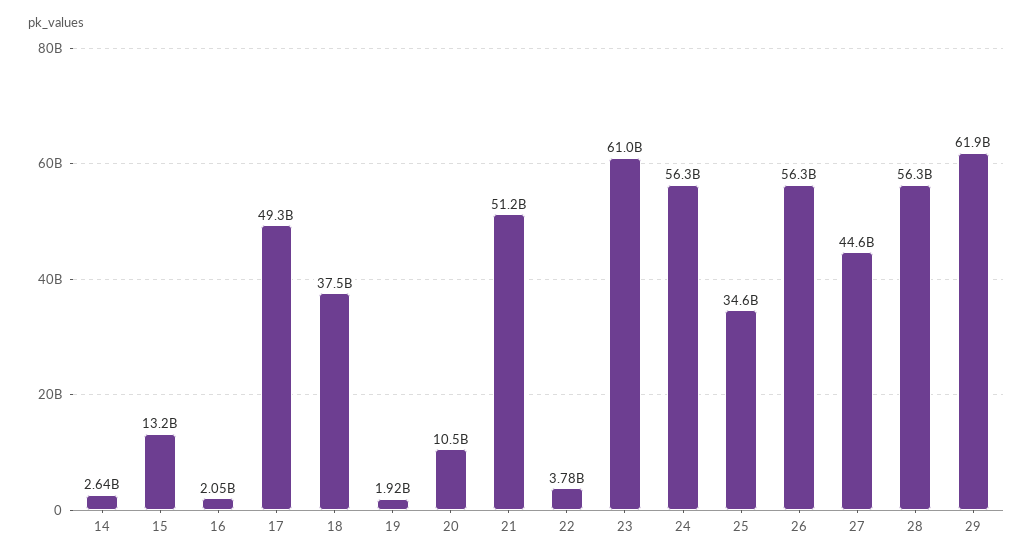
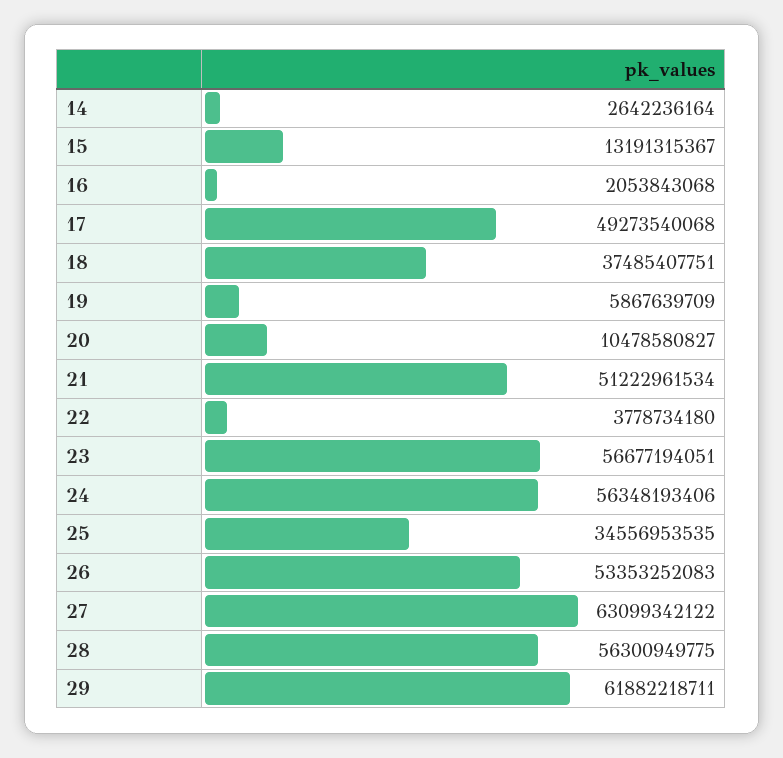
  {
    "14": 2642236164,
    "15": 13191315367,
    "16": 2053843068,
    "17": 49273540068,
    "18": 37485407751,
-   "19": 1920000000,
+   "19": 5867639709,
    "20": 10478580827,
    "21": 51222961534,
    "22": 3778734180,
-   "23": 61000000000,
+   "23": 56677194051,
    "24": 56348193406,
    "25": 34556953535,
-   "26": 56300000000,
+   "26": 53353252083,
-   "27": 44600000000,
+   "27": 63099342122,
    "28": 56300949775,
    "29": 61882218711
  }

